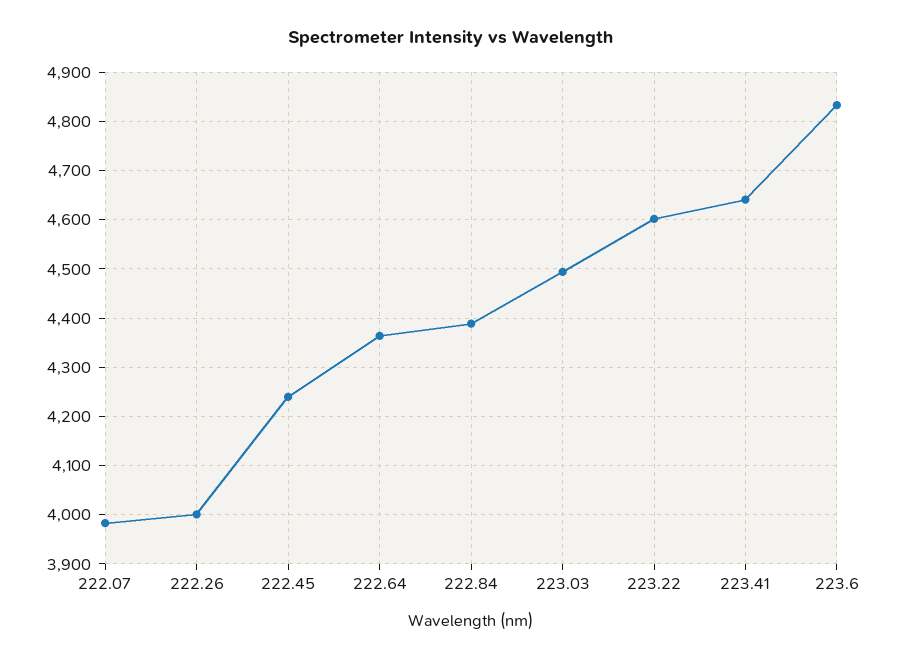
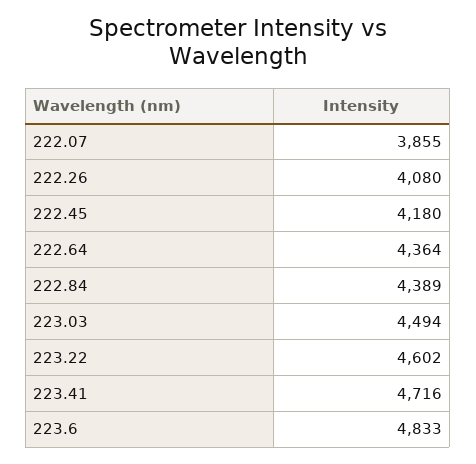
  {
-   "222.07": 3980,
+   "222.07": 3855,
-   "222.26": 4000,
+   "222.26": 4080,
-   "222.45": 4240,
+   "222.45": 4180,
    "222.64": 4364,
    "222.84": 4389,
    "223.03": 4494,
    "223.22": 4602,
-   "223.41": 4640,
+   "223.41": 4716,
    "223.6": 4833
  }

